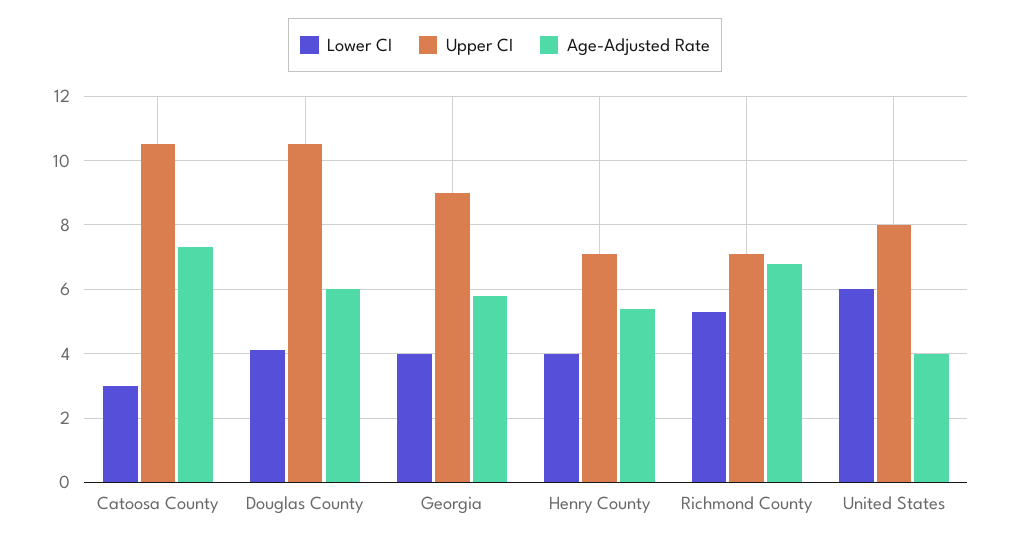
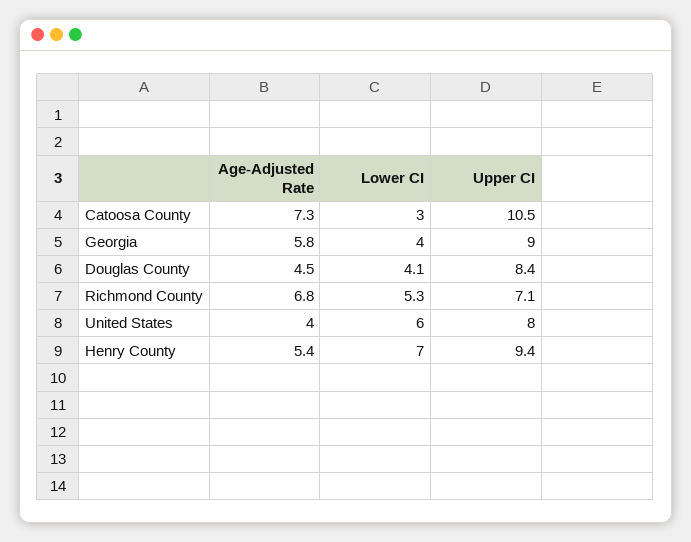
  {
    "Lower CI": {
      "Catoosa County": 3,
      "Douglas County": 4.1,
      "Georgia": 4,
-     "Henry County": 4,
+     "Henry County": 7,
      "Richmond County": 5.3,
      "United States": 6
    },
    "Upper CI": {
      "Catoosa County": 10.5,
-     "Douglas County": 10.5,
+     "Douglas County": 8.4,
      "Georgia": 9,
-     "Henry County": 7,
+     "Henry County": 9.4,
      "Richmond County": 7.1,
      "United States": 8
    },
    "Age-Adjusted Rate": {
      "Catoosa County": 7.3,
-     "Douglas County": 6,
+     "Douglas County": 4.5,
      "Georgia": 5.8,
      "Henry County": 5.4,
      "Richmond County": 6.8,
      "United States": 4
    }
  }

